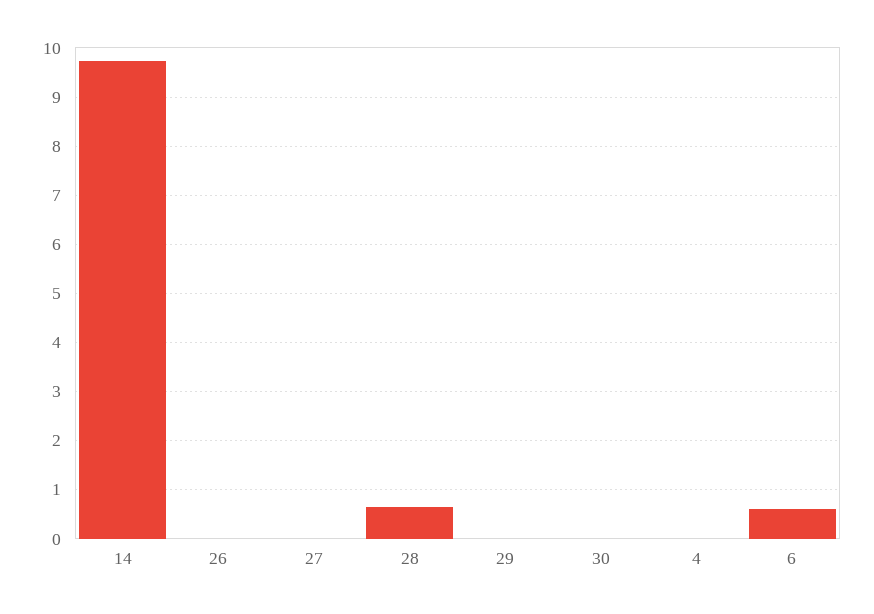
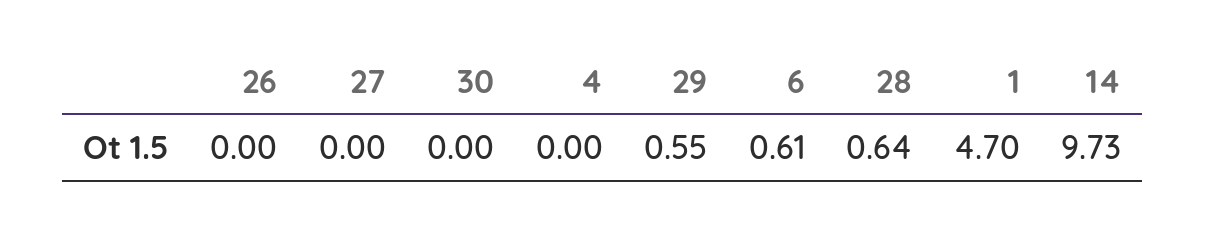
  {
    "14": 9.73,
    "26": 0,
    "27": 0,
    "28": 0.64,
-   "29": 0,
+   "29": 0.55,
    "30": 0,
    "4": 0,
-   "6": 0.61
+   "6": 0.61,
+   "1": 4.7
  }

